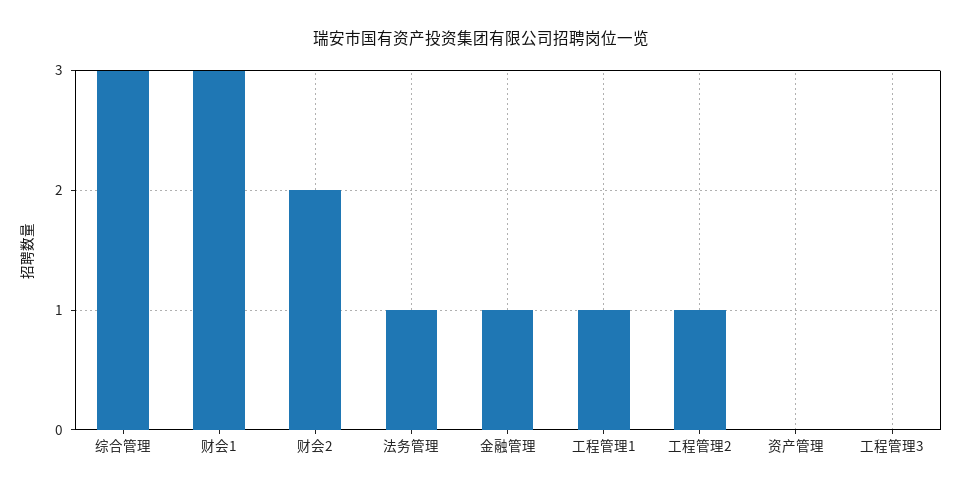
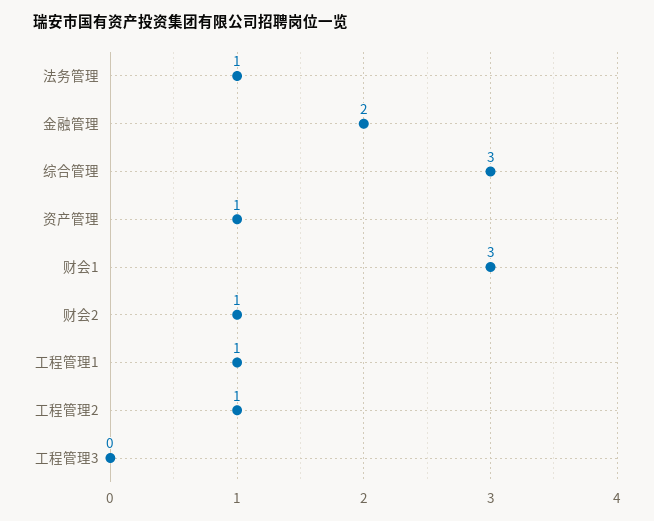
  {
    "综合管理": 3,
    "财会1": 3,
-   "财会2": 2,
+   "财会2": 1,
    "法务管理": 1,
-   "金融管理": 1,
+   "金融管理": 2,
    "工程管理1": 1,
    "工程管理2": 1,
-   "资产管理": 0,
+   "资产管理": 1,
    "工程管理3": 0
  }

